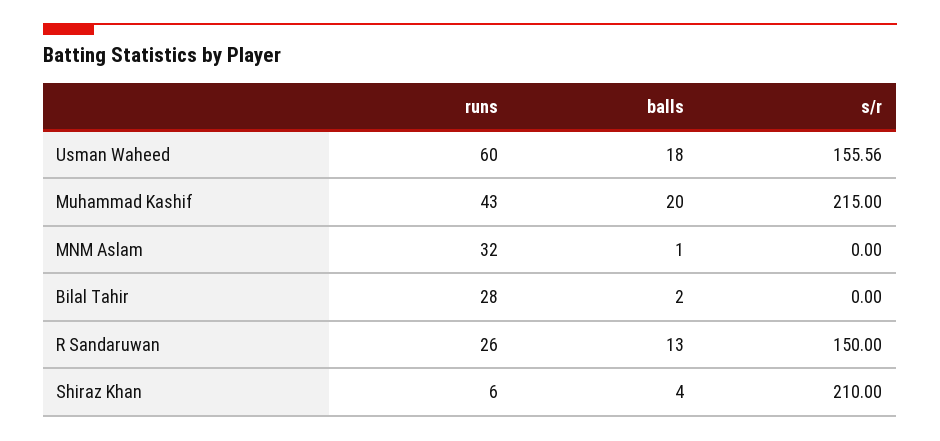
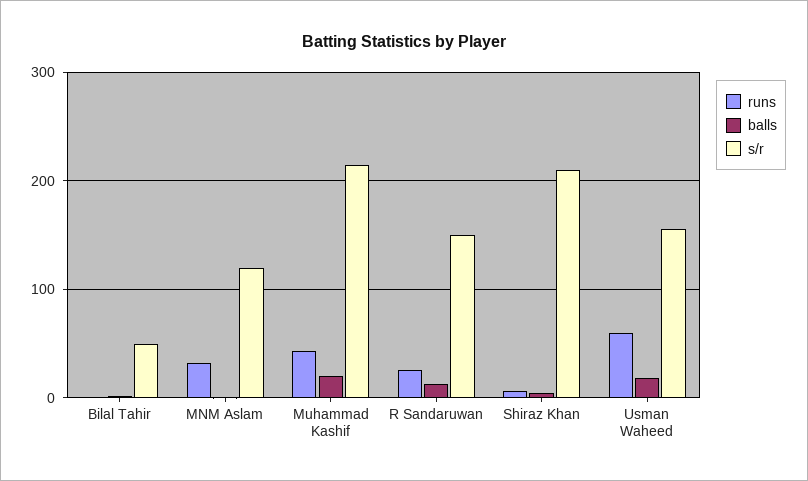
  {
    "runs": {
      "Usman Waheed": 60,
      "Muhammad Kashif": 43,
      "MNM Aslam": 32,
-     "Bilal Tahir": 28,
+     "Bilal Tahir": 0,
      "R Sandaruwan": 26,
      "Shiraz Khan": 6
    },
    "balls": {
      "Usman Waheed": 18,
      "Muhammad Kashif": 20,
      "MNM Aslam": 1,
      "Bilal Tahir": 2,
      "R Sandaruwan": 13,
      "Shiraz Khan": 4
    },
    "s/r": {
      "Usman Waheed": 155.56,
      "Muhammad Kashif": 215,
-     "MNM Aslam": 0,
+     "MNM Aslam": 120,
-     "Bilal Tahir": 0,
+     "Bilal Tahir": 50,
      "R Sandaruwan": 150,
      "Shiraz Khan": 210
    }
  }

